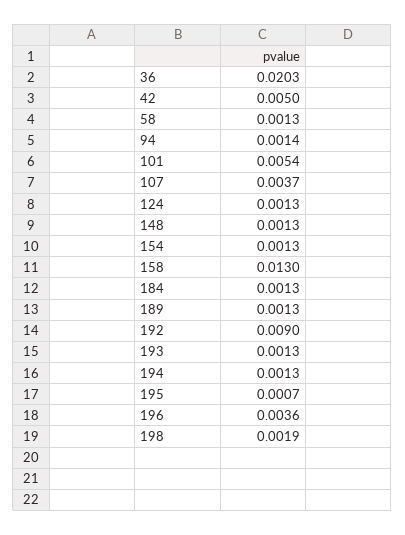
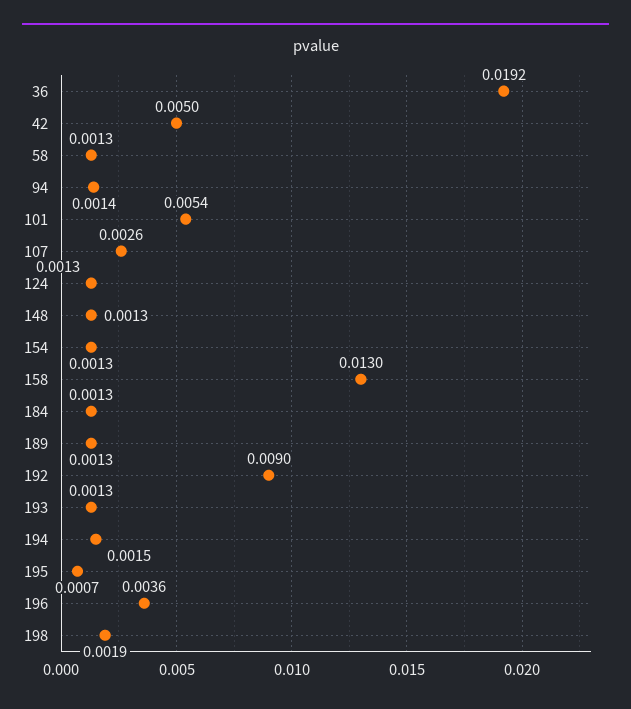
  {
-   "36": 0.0203,
+   "36": 0.0192,
    "42": 0.005,
    "58": 0.0013,
    "94": 0.0014,
    "101": 0.0054,
-   "107": 0.0037,
+   "107": 0.0026,
    "124": 0.0013,
    "148": 0.0013,
    "154": 0.0013,
    "158": 0.013,
    "184": 0.0013,
    "189": 0.0013,
    "192": 0.009,
    "193": 0.0013,
-   "194": 0.0013,
+   "194": 0.0015,
    "195": 0.0007,
    "196": 0.0036,
    "198": 0.0019
  }

